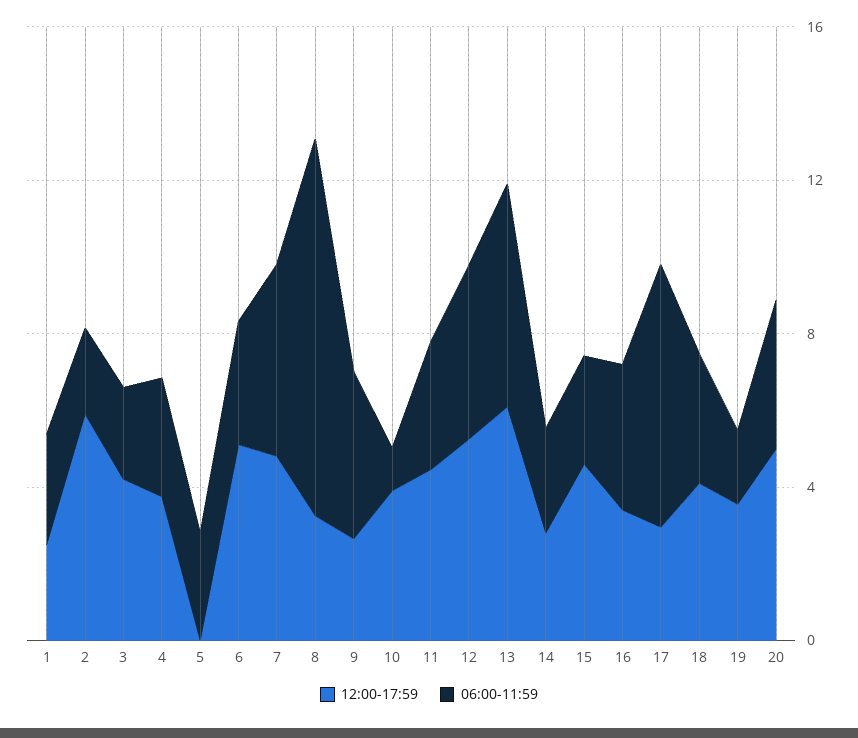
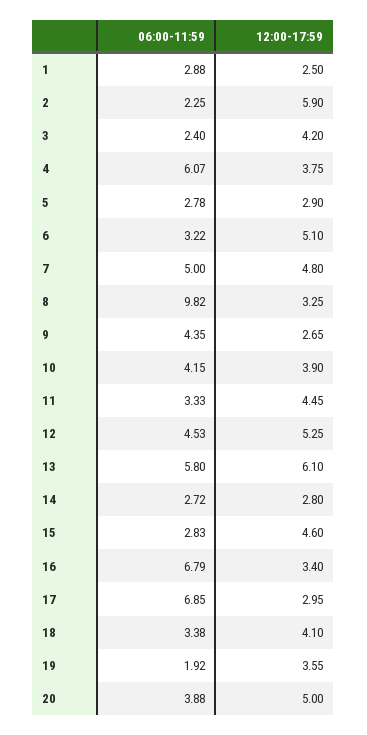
  {
    "12:00-17:59": {
      "1": 2.5,
      "2": 5.9,
      "3": 4.2,
      "4": 3.75,
-     "5": 0,
+     "5": 2.9,
      "6": 5.1,
      "7": 4.8,
      "8": 3.25,
      "9": 2.65,
      "10": 3.9,
      "11": 4.45,
      "12": 5.25,
      "13": 6.1,
      "14": 2.8,
      "15": 4.6,
      "16": 3.4,
      "17": 2.95,
      "18": 4.1,
      "19": 3.55,
      "20": 5
    },
    "06:00-11:59": {
      "1": 2.88,
      "2": 2.25,
      "3": 2.4,
-     "4": 3,
+     "4": 6.07,
      "5": 2.78,
      "6": 3.22,
      "7": 5,
      "8": 9.82,
      "9": 4.35,
-     "10": 1,
+     "10": 4.15,
      "11": 3.33,
      "12": 4.53,
      "13": 5.8,
      "14": 2.72,
      "15": 2.83,
-     "16": 4,
+     "16": 6.79,
      "17": 6.85,
      "18": 3.38,
      "19": 1.92,
      "20": 3.88
    }
  }

